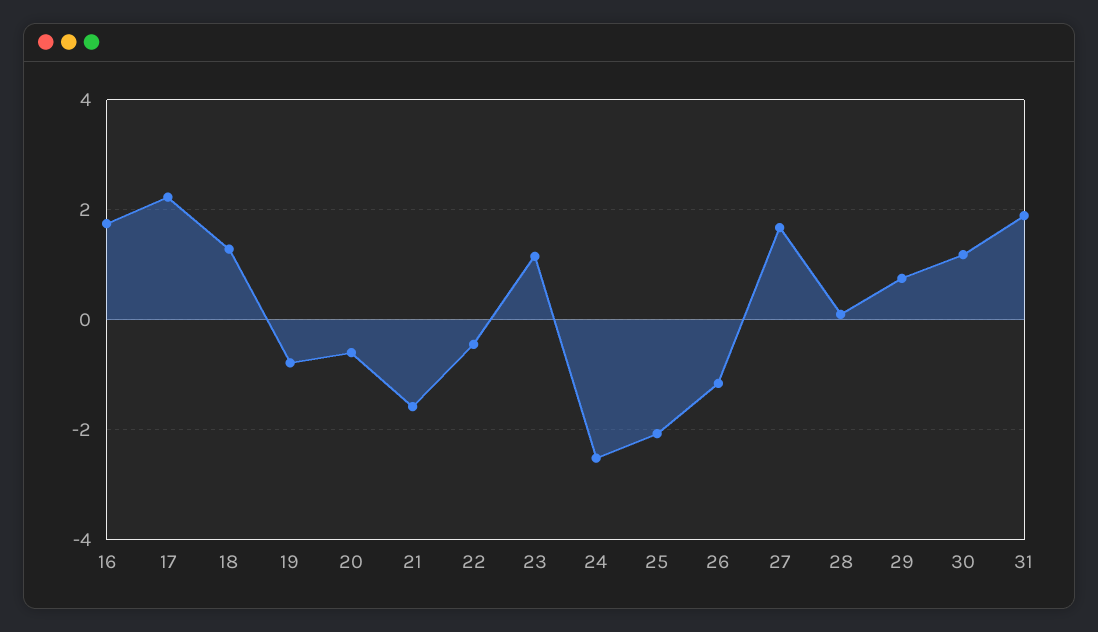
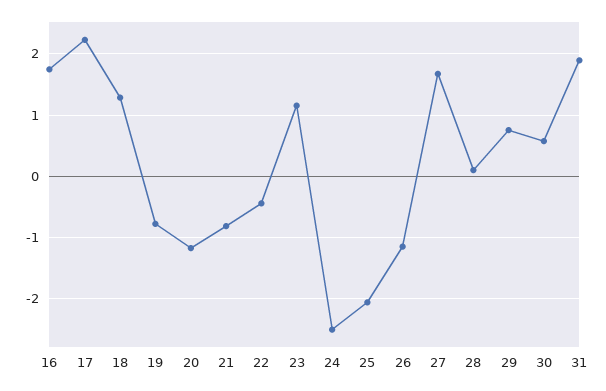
  {
    "16": 1.7,
    "17": 2.2,
    "18": 1.3,
    "19": -0.8,
-   "20": -0.6,
+   "20": -1.2,
-   "21": -1.6,
+   "21": -0.8,
    "22": -0.4,
    "23": 1.2,
    "24": -2.5,
    "25": -2.1,
    "26": -1.2,
    "27": 1.7,
    "28": 0.1,
    "29": 0.8,
-   "30": 1.2,
+   "30": 0.6,
    "31": 1.9
  }

